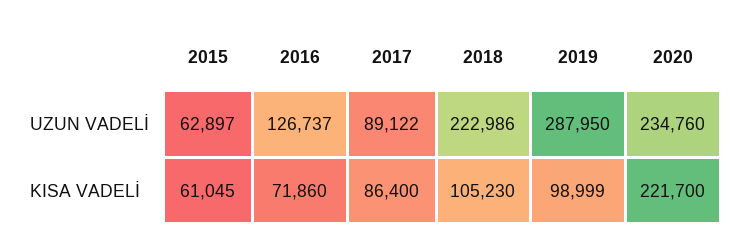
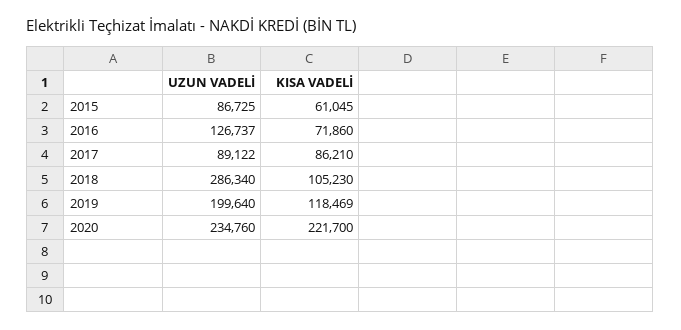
  {
    "2015": {
-     "UZUN VADELİ": 62897,
+     "UZUN VADELİ": 86725,
      "KISA VADELİ": 61045
    },
    "2016": {
      "UZUN VADELİ": 126737,
      "KISA VADELİ": 71860
    },
    "2017": {
      "UZUN VADELİ": 89122,
-     "KISA VADELİ": 86400
+     "KISA VADELİ": 86210
    },
    "2018": {
-     "UZUN VADELİ": 222986,
+     "UZUN VADELİ": 286340,
      "KISA VADELİ": 105230
    },
    "2019": {
-     "UZUN VADELİ": 287950,
+     "UZUN VADELİ": 199640,
-     "KISA VADELİ": 98999
+     "KISA VADELİ": 118469
    },
    "2020": {
      "UZUN VADELİ": 234760,
      "KISA VADELİ": 221700
    }
  }

